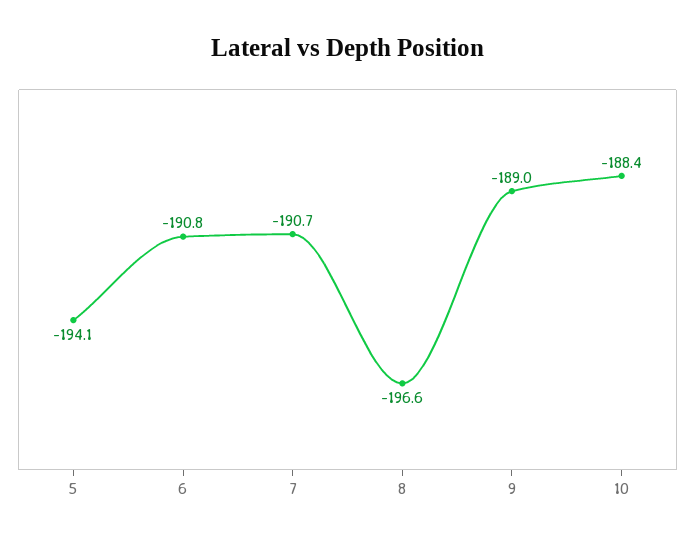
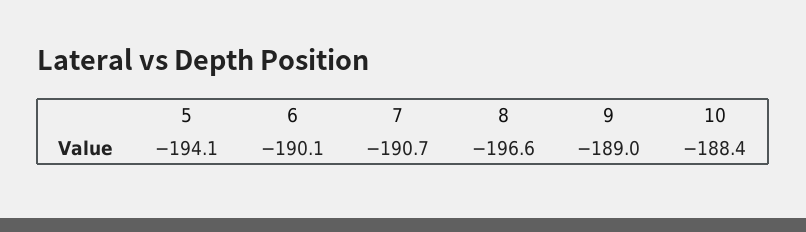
  {
    "5": -194.1,
-   "6": -190.8,
+   "6": -190.1,
    "7": -190.7,
    "8": -196.6,
    "9": -189,
    "10": -188.4
  }

